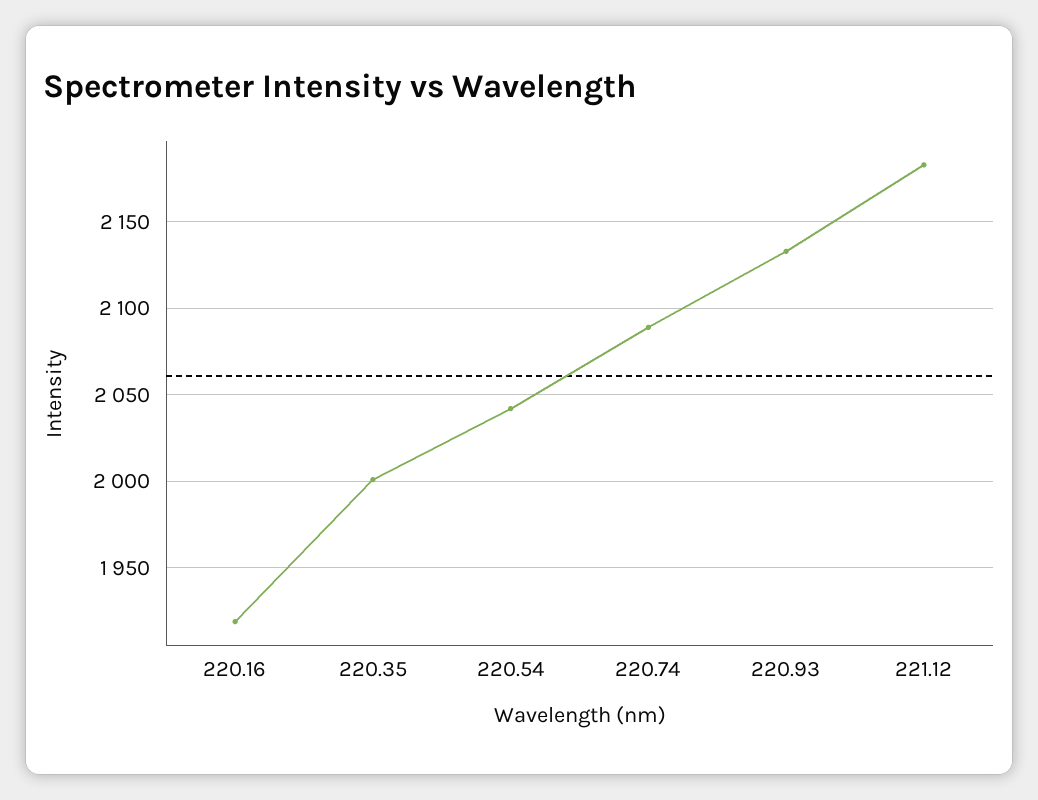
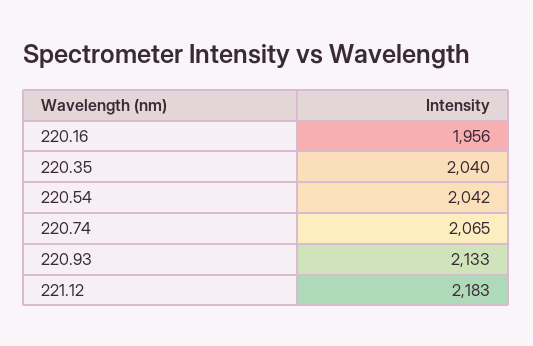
  {
-   "220.16": 1920,
+   "220.16": 1956,
-   "220.35": 2000,
+   "220.35": 2040,
    "220.54": 2042,
-   "220.74": 2090,
+   "220.74": 2065,
    "220.93": 2133,
    "221.12": 2183
  }

